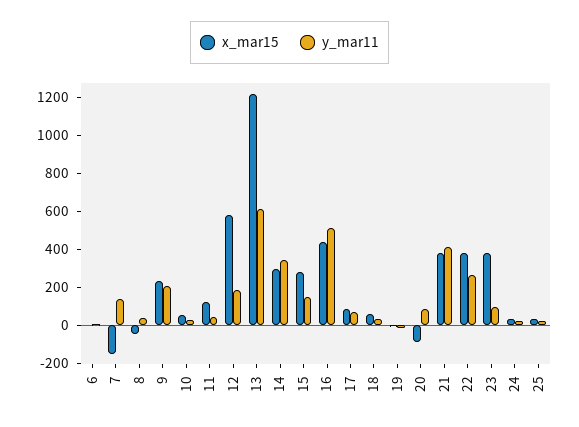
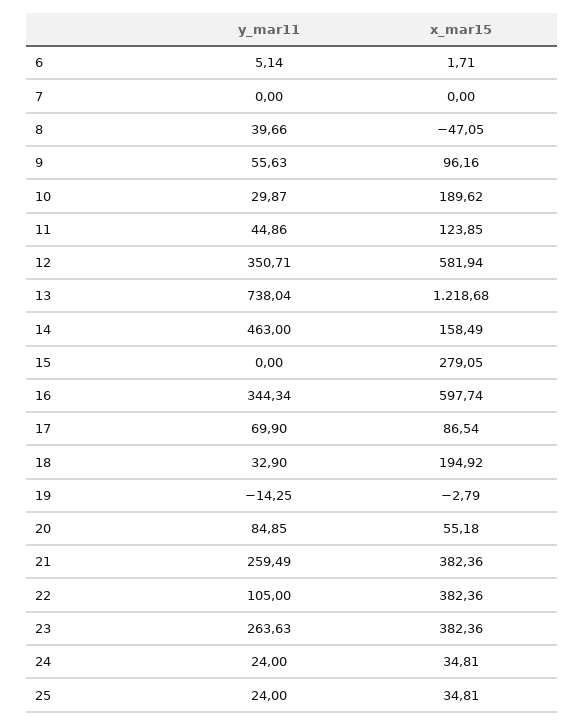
  {
    "x_mar15": {
      "6": 1.71,
-     "7": -150,
+     "7": 0,
      "8": -47.05,
-     "9": 250,
+     "9": 96.16,
-     "10": 50,
+     "10": 189.62,
      "11": 123.85,
      "12": 581.94,
      "13": 1218.68,
-     "14": 300,
+     "14": 158.49,
      "15": 279.05,
-     "16": 450,
+     "16": 597.74,
      "17": 86.54,
-     "18": 50,
+     "18": 194.92,
      "19": -2.79,
-     "20": -100,
+     "20": 55.18,
      "21": 382.36,
      "22": 382.36,
      "23": 382.36,
      "24": 34.81,
      "25": 34.81
    },
    "y_mar11": {
      "6": 5.14,
-     "7": 150,
+     "7": 0,
      "8": 39.66,
-     "9": 200,
+     "9": 55.63,
      "10": 29.87,
      "11": 44.86,
-     "12": 200,
+     "12": 350.71,
-     "13": 600,
+     "13": 738.04,
-     "14": 350,
+     "14": 463,
-     "15": 150,
+     "15": 0,
-     "16": 500,
+     "16": 344.34,
      "17": 69.9,
      "18": 32.9,
      "19": -14.25,
      "20": 84.85,
-     "21": 400,
+     "21": 259.49,
-     "22": 250,
+     "22": 105,
-     "23": 100,
+     "23": 263.63,
      "24": 24,
      "25": 24
    }
  }

